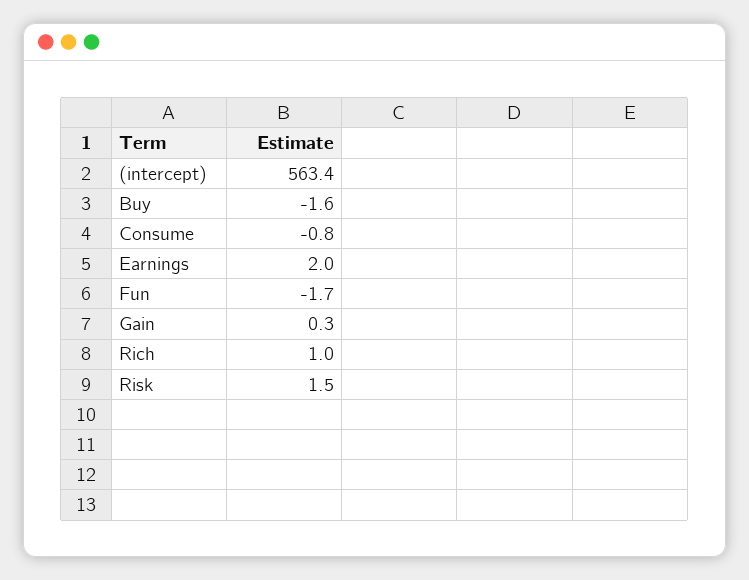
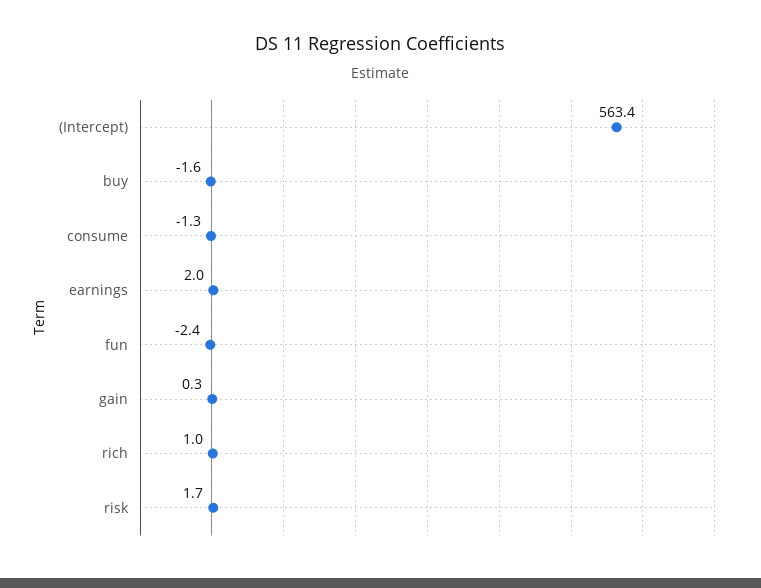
  {
    "(intercept)": 563.4,
    "Buy": -1.6,
-   "Consume": -0.8,
+   "Consume": -1.3,
    "Earnings": 2,
-   "Fun": -1.7,
+   "Fun": -2.4,
    "Gain": 0.3,
    "Rich": 1,
-   "Risk": 1.5
+   "Risk": 1.7
  }

